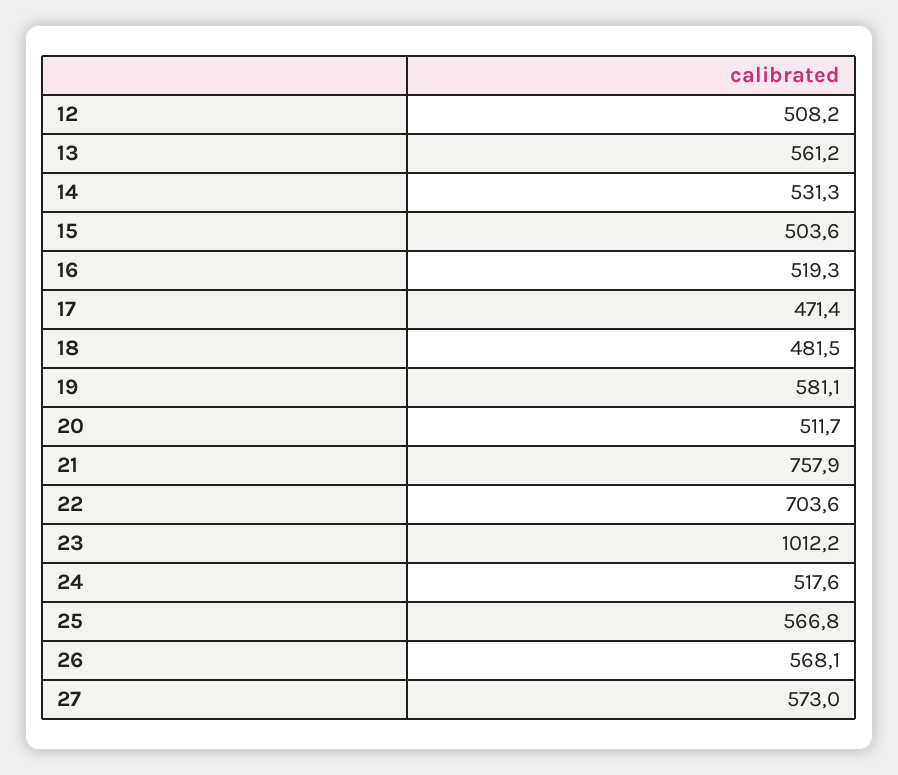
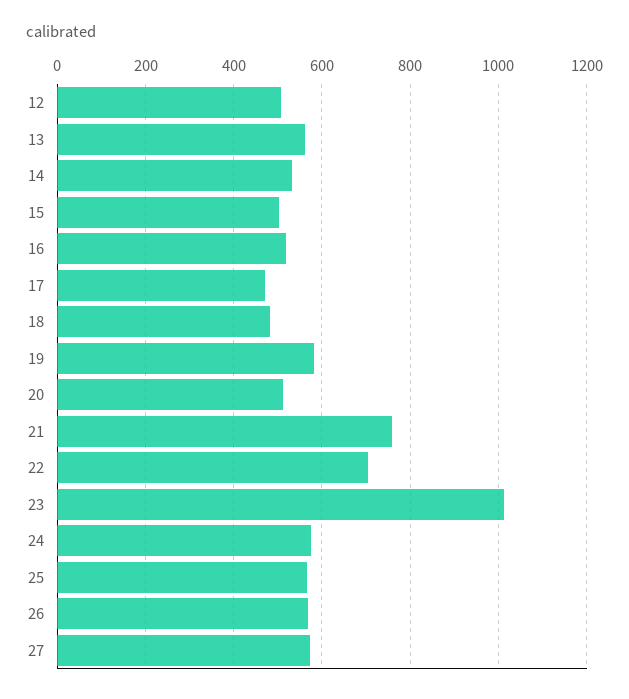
  {
    "12": 508.2,
    "13": 561.2,
    "14": 531.3,
    "15": 503.6,
    "16": 519.3,
    "17": 471.4,
    "18": 481.5,
    "19": 581.1,
    "20": 511.7,
    "21": 757.9,
    "22": 703.6,
    "23": 1012.2,
-   "24": 517.6,
+   "24": 580,
    "25": 566.8,
    "26": 568.1,
    "27": 573
  }

